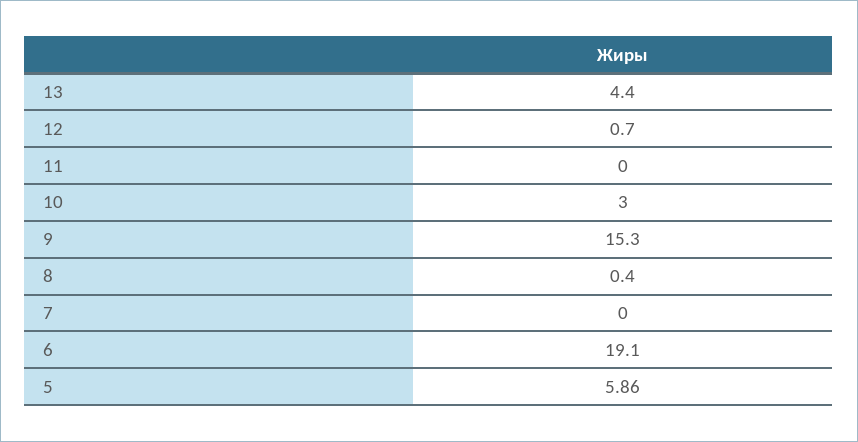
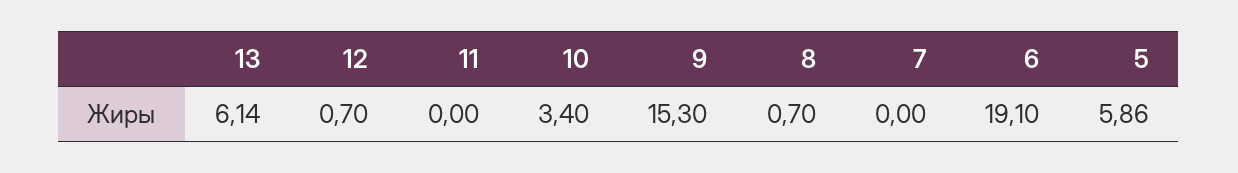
  {
-   "13": 4.4,
+   "13": 6.14,
    "12": 0.7,
    "11": 0,
-   "10": 3,
+   "10": 3.4,
    "9": 15.3,
-   "8": 0.4,
+   "8": 0.7,
    "7": 0,
    "6": 19.1,
    "5": 5.86
  }

